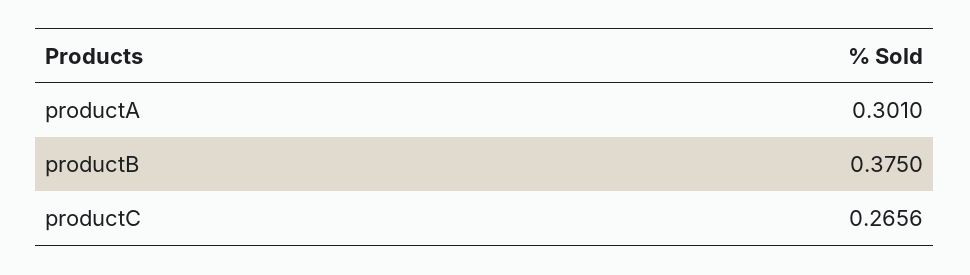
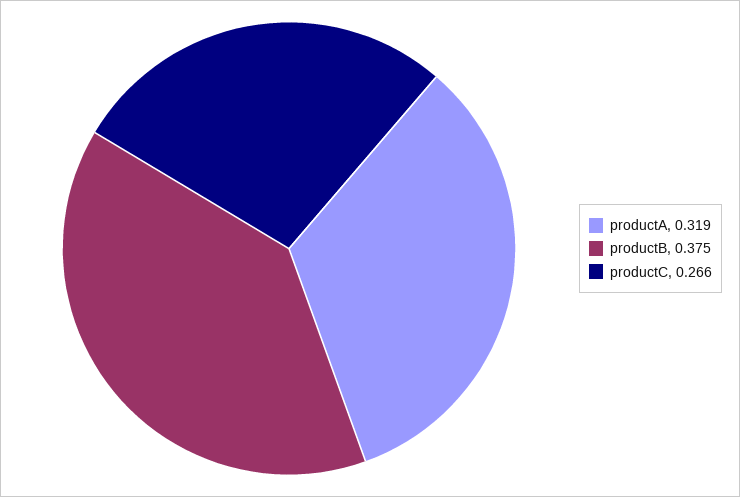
  {
-   "productA": 0.301,
+   "productA": 0.319,
    "productB": 0.375,
    "productC": 0.2656
  }

